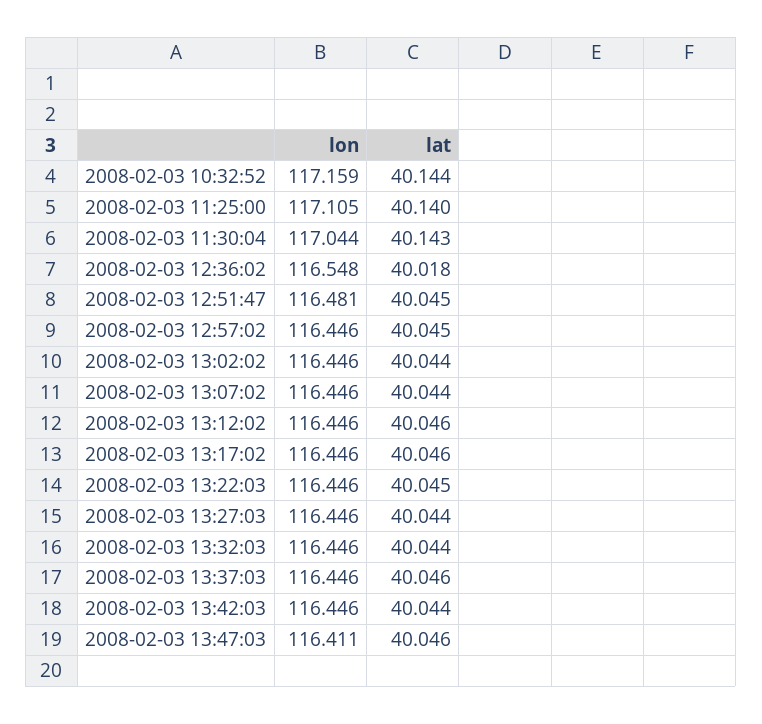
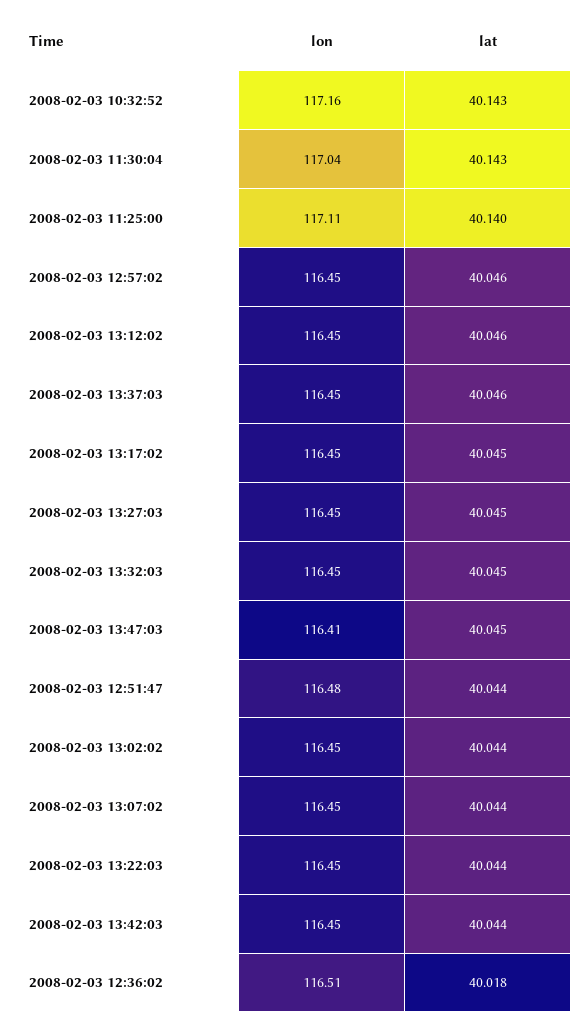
  {
    "lon": {
      "2008-02-03 10:32:52": 117.159,
      "2008-02-03 11:25:00": 117.105,
      "2008-02-03 11:30:04": 117.044,
-     "2008-02-03 12:36:02": 116.548,
+     "2008-02-03 12:36:02": 116.51,
      "2008-02-03 12:51:47": 116.481,
      "2008-02-03 12:57:02": 116.446,
      "2008-02-03 13:02:02": 116.446,
      "2008-02-03 13:07:02": 116.446,
      "2008-02-03 13:12:02": 116.446,
      "2008-02-03 13:17:02": 116.446,
      "2008-02-03 13:22:03": 116.446,
      "2008-02-03 13:27:03": 116.446,
      "2008-02-03 13:32:03": 116.446,
      "2008-02-03 13:37:03": 116.446,
      "2008-02-03 13:42:03": 116.446,
      "2008-02-03 13:47:03": 116.411
    },
    "lat": {
-     "2008-02-03 10:32:52": 40.144,
+     "2008-02-03 10:32:52": 40.143,
      "2008-02-03 11:25:00": 40.14,
      "2008-02-03 11:30:04": 40.143,
      "2008-02-03 12:36:02": 40.018,
-     "2008-02-03 12:51:47": 40.045,
+     "2008-02-03 12:51:47": 40.044,
-     "2008-02-03 12:57:02": 40.045,
+     "2008-02-03 12:57:02": 40.046,
      "2008-02-03 13:02:02": 40.044,
      "2008-02-03 13:07:02": 40.044,
      "2008-02-03 13:12:02": 40.046,
-     "2008-02-03 13:17:02": 40.046,
+     "2008-02-03 13:17:02": 40.045,
-     "2008-02-03 13:22:03": 40.045,
+     "2008-02-03 13:22:03": 40.044,
-     "2008-02-03 13:27:03": 40.044,
+     "2008-02-03 13:27:03": 40.045,
-     "2008-02-03 13:32:03": 40.044,
+     "2008-02-03 13:32:03": 40.045,
      "2008-02-03 13:37:03": 40.046,
      "2008-02-03 13:42:03": 40.044,
-     "2008-02-03 13:47:03": 40.046
+     "2008-02-03 13:47:03": 40.045
    }
  }

